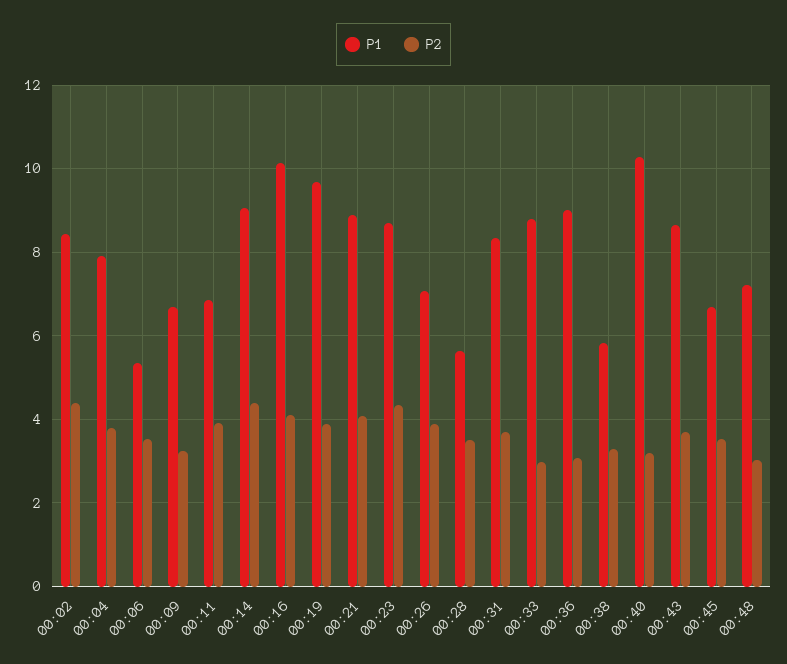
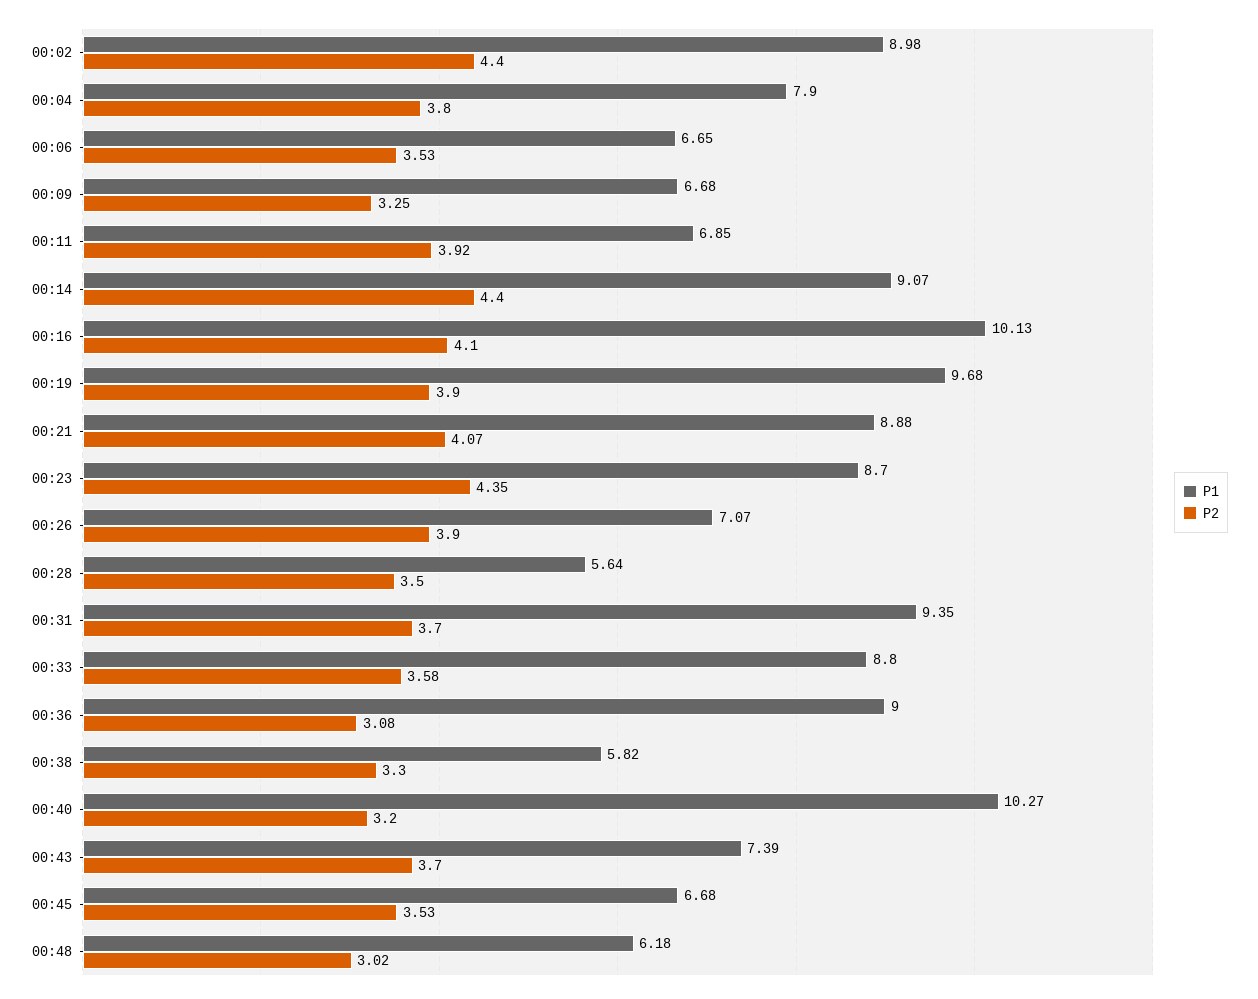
  {
    "P1": {
-     "00:02": 8.4,
+     "00:02": 8.98,
      "00:04": 7.9,
-     "00:06": 5.4,
+     "00:06": 6.65,
      "00:09": 6.68,
      "00:11": 6.85,
      "00:14": 9.07,
      "00:16": 10.13,
      "00:19": 9.68,
      "00:21": 8.88,
      "00:23": 8.7,
      "00:26": 7.07,
      "00:28": 5.64,
-     "00:31": 8.4,
+     "00:31": 9.35,
      "00:33": 8.8,
      "00:36": 9,
      "00:38": 5.82,
      "00:40": 10.27,
-     "00:43": 8.6,
+     "00:43": 7.39,
      "00:45": 6.68,
-     "00:48": 7.2
+     "00:48": 6.18
    },
    "P2": {
      "00:02": 4.4,
      "00:04": 3.8,
      "00:06": 3.53,
      "00:09": 3.25,
      "00:11": 3.92,
      "00:14": 4.4,
      "00:16": 4.1,
      "00:19": 3.9,
      "00:21": 4.07,
      "00:23": 4.35,
      "00:26": 3.9,
      "00:28": 3.5,
      "00:31": 3.7,
-     "00:33": 3,
+     "00:33": 3.58,
      "00:36": 3.08,
      "00:38": 3.3,
      "00:40": 3.2,
      "00:43": 3.7,
      "00:45": 3.53,
      "00:48": 3.02
    }
  }

